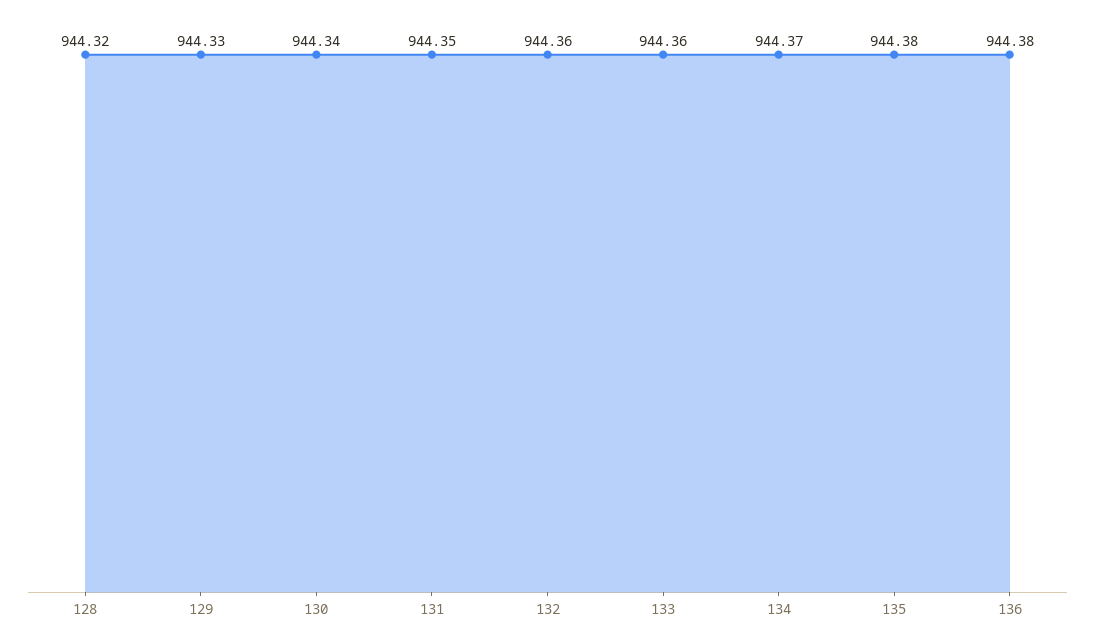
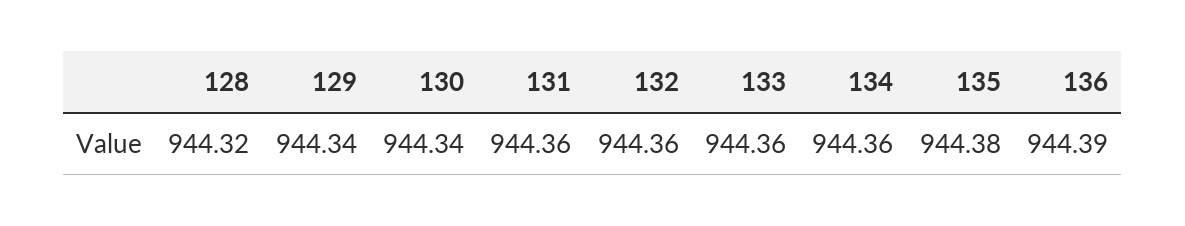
  {
    "128": 944.32,
-   "129": 944.33,
+   "129": 944.34,
    "130": 944.34,
-   "131": 944.35,
+   "131": 944.36,
    "132": 944.36,
    "133": 944.36,
-   "134": 944.37,
+   "134": 944.36,
    "135": 944.38,
-   "136": 944.38
+   "136": 944.39
  }

